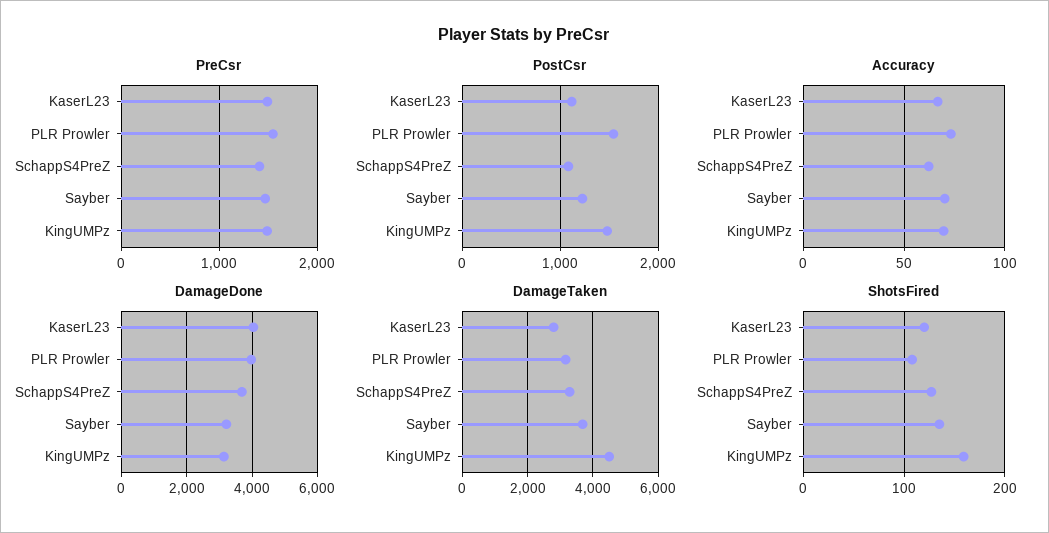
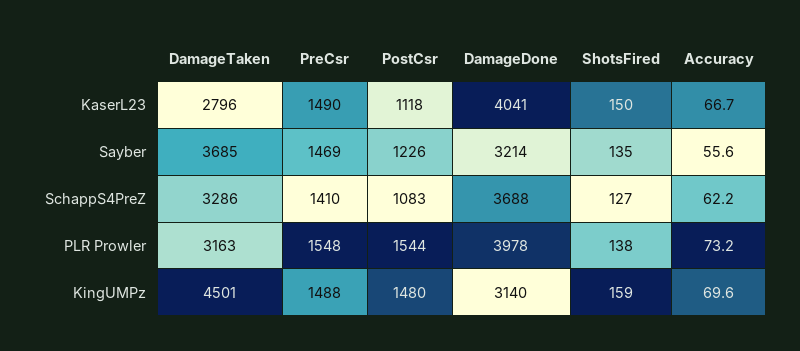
  {
    "PreCsr": {
      "KaserL23": 1490,
      "PLR Prowler": 1548,
      "SchappS4PreZ": 1410,
      "Sayber": 1469,
      "KingUMPz": 1488
    },
    "PostCsr": {
      "KaserL23": 1118,
      "PLR Prowler": 1544,
      "SchappS4PreZ": 1083,
      "Sayber": 1226,
      "KingUMPz": 1480
    },
    "Accuracy": {
      "KaserL23": 66.7,
      "PLR Prowler": 73.2,
      "SchappS4PreZ": 62.2,
-     "Sayber": 70,
+     "Sayber": 55.6,
      "KingUMPz": 69.6
    },
    "DamageDone": {
      "KaserL23": 4041,
      "PLR Prowler": 3978,
      "SchappS4PreZ": 3688,
      "Sayber": 3214,
      "KingUMPz": 3140
    },
    "DamageTaken": {
      "KaserL23": 2796,
      "PLR Prowler": 3163,
      "SchappS4PreZ": 3286,
      "Sayber": 3685,
      "KingUMPz": 4501
    },
    "ShotsFired": {
-     "KaserL23": 120,
+     "KaserL23": 150,
-     "PLR Prowler": 110,
+     "PLR Prowler": 138,
      "SchappS4PreZ": 127,
      "Sayber": 135,
      "KingUMPz": 159
    }
  }

